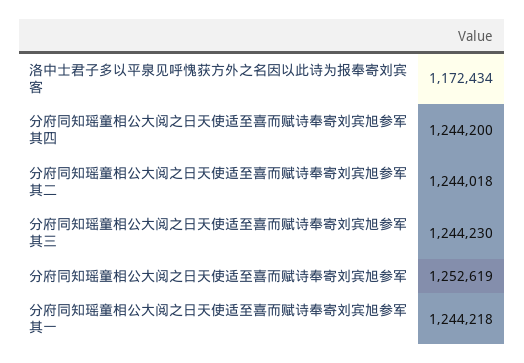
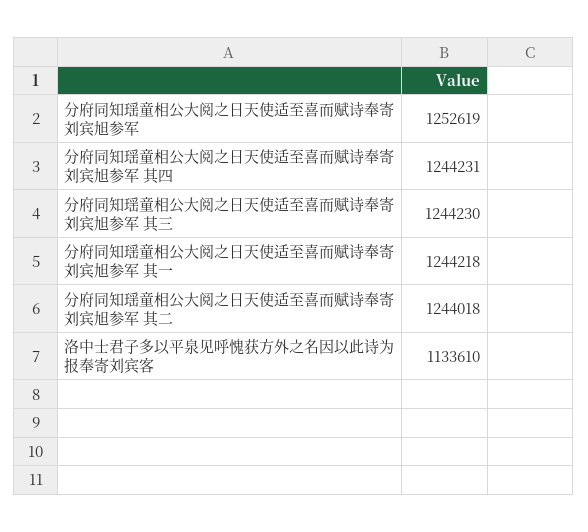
  {
-   "洛中士君子多以平泉见呼愧获方外之名因以此诗为报奉寄刘宾客": 1172434,
+   "洛中士君子多以平泉见呼愧获方外之名因以此诗为报奉寄刘宾客": 1133610,
-   "分府同知瑶童相公大阅之日天使适至喜而赋诗奉寄刘宾旭参军 其四": 1244200,
+   "分府同知瑶童相公大阅之日天使适至喜而赋诗奉寄刘宾旭参军 其四": 1244231,
    "分府同知瑶童相公大阅之日天使适至喜而赋诗奉寄刘宾旭参军 其二": 1244018,
    "分府同知瑶童相公大阅之日天使适至喜而赋诗奉寄刘宾旭参军 其三": 1244230,
    "分府同知瑶童相公大阅之日天使适至喜而赋诗奉寄刘宾旭参军": 1252619,
    "分府同知瑶童相公大阅之日天使适至喜而赋诗奉寄刘宾旭参军 其一": 1244218
  }

